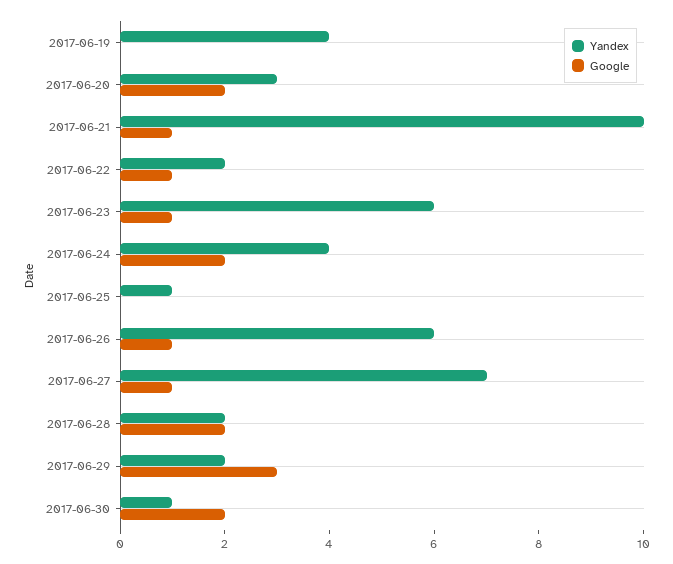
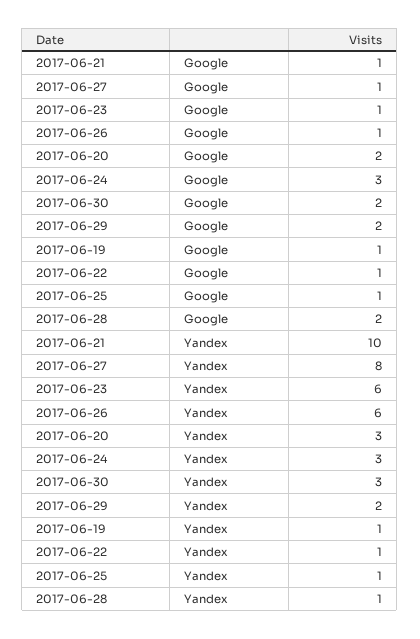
  {
    "Yandex": {
-     "2017-06-19": 4,
+     "2017-06-19": 1,
      "2017-06-20": 3,
      "2017-06-21": 10,
-     "2017-06-22": 2,
+     "2017-06-22": 1,
      "2017-06-23": 6,
-     "2017-06-24": 4,
+     "2017-06-24": 3,
      "2017-06-25": 1,
      "2017-06-26": 6,
-     "2017-06-27": 7,
+     "2017-06-27": 8,
-     "2017-06-28": 2,
+     "2017-06-28": 1,
      "2017-06-29": 2,
-     "2017-06-30": 1
+     "2017-06-30": 3
    },
    "Google": {
-     "2017-06-19": 0,
+     "2017-06-19": 1,
      "2017-06-20": 2,
      "2017-06-21": 1,
      "2017-06-22": 1,
      "2017-06-23": 1,
-     "2017-06-24": 2,
+     "2017-06-24": 3,
-     "2017-06-25": 0,
+     "2017-06-25": 1,
      "2017-06-26": 1,
      "2017-06-27": 1,
      "2017-06-28": 2,
-     "2017-06-29": 3,
+     "2017-06-29": 2,
      "2017-06-30": 2
    }
  }

